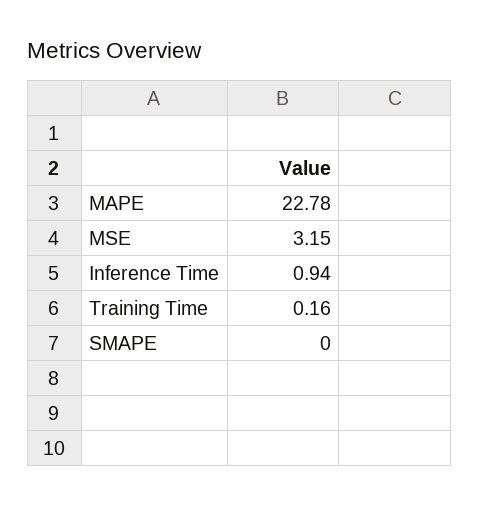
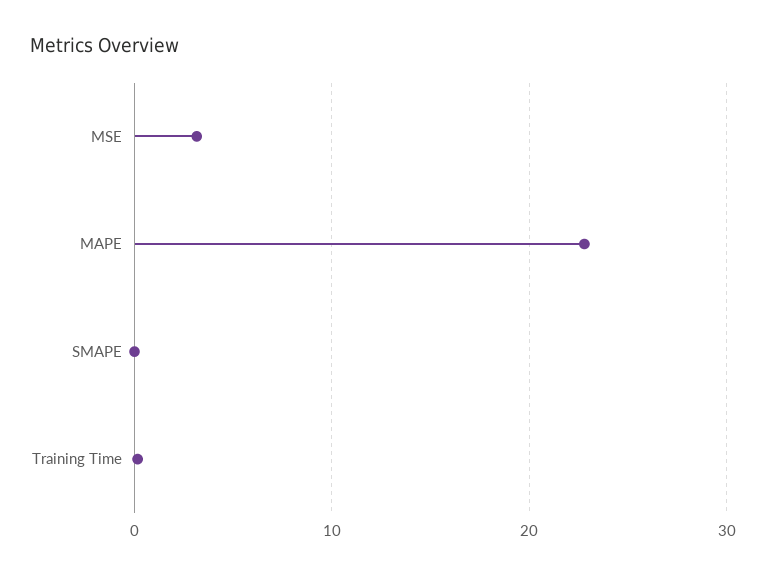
  {
    "MAPE": 22.78,
    "MSE": 3.15,
-   "Inference Time": 0.94,
    "Training Time": 0.16,
    "SMAPE": 0
  }

